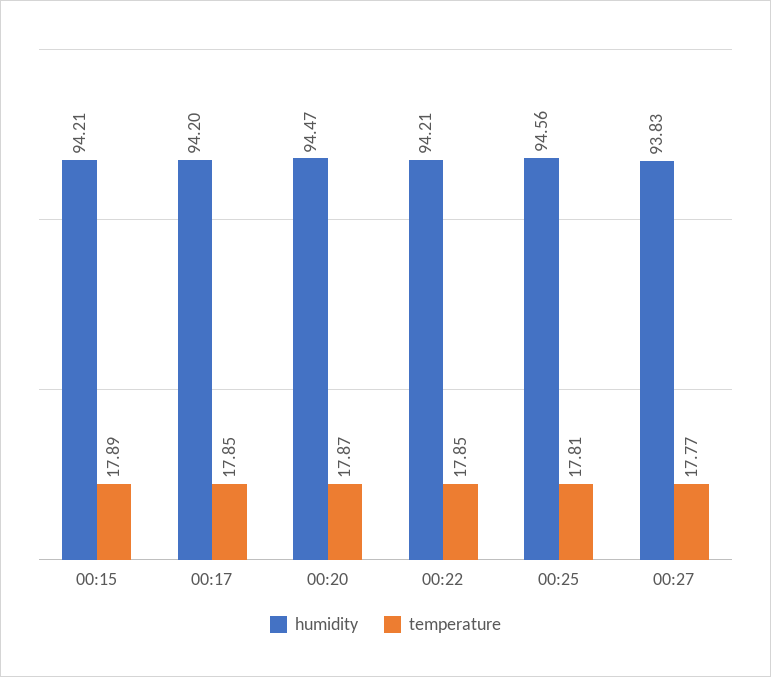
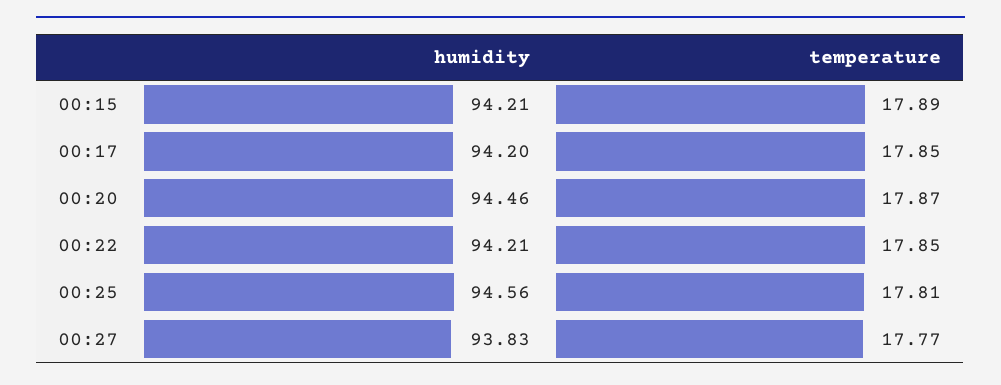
  {
    "humidity": {
      "00:15": 94.21,
      "00:17": 94.2,
-     "00:20": 94.47,
+     "00:20": 94.46,
      "00:22": 94.21,
      "00:25": 94.56,
      "00:27": 93.83
    },
    "temperature": {
      "00:15": 17.89,
      "00:17": 17.85,
      "00:20": 17.87,
      "00:22": 17.85,
      "00:25": 17.81,
      "00:27": 17.77
    }
  }

